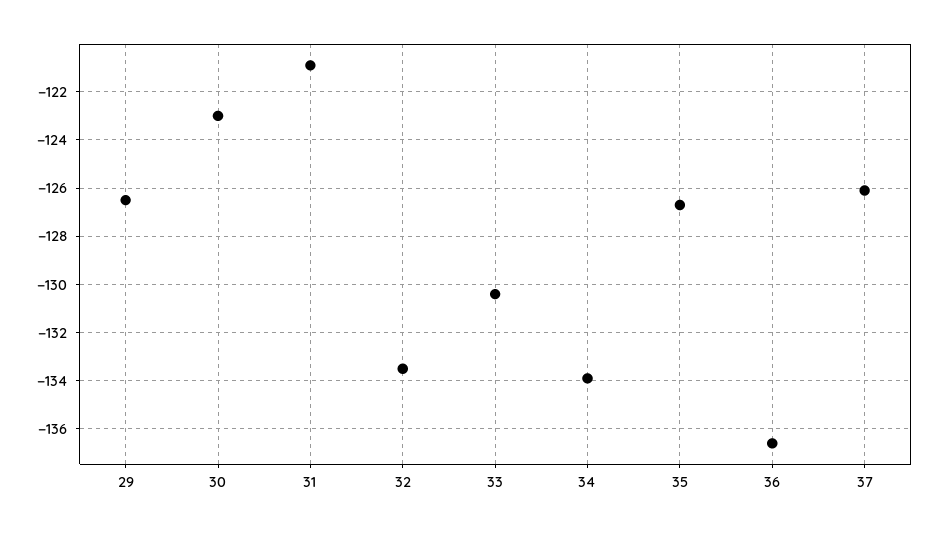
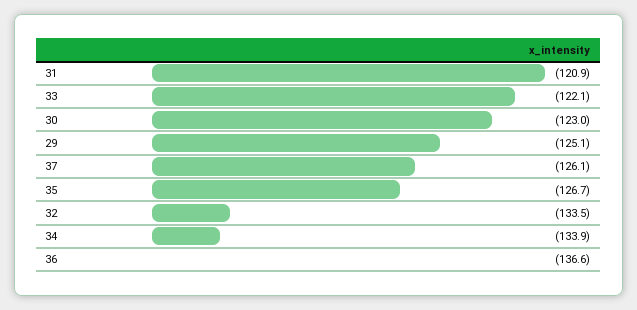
  {
-   "29": -126.5,
+   "29": -125.1,
    "30": -123,
    "31": -120.9,
    "32": -133.5,
-   "33": -130.5,
+   "33": -122.1,
    "34": -133.9,
    "35": -126.7,
    "36": -136.6,
    "37": -126.1
  }

